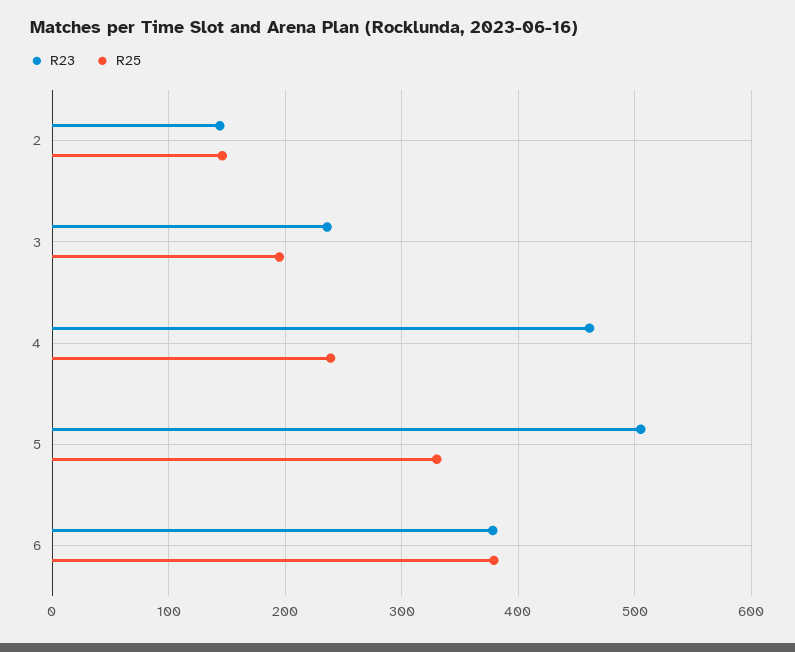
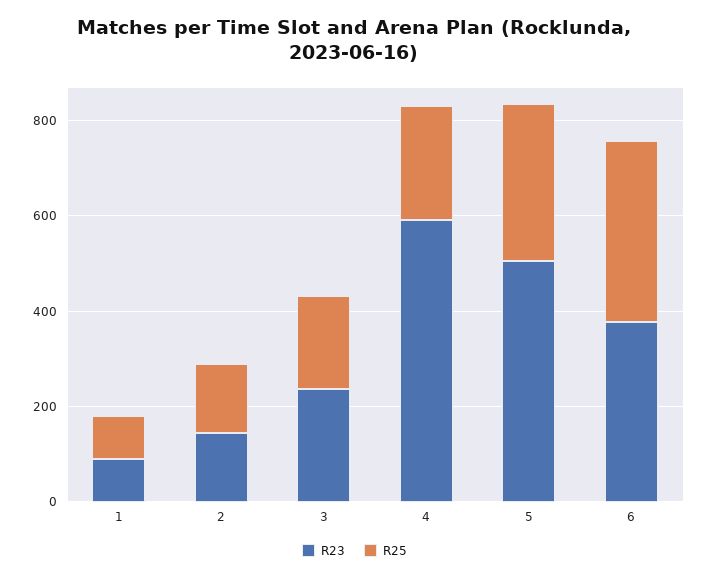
  {
    "R23": {
      "2": 140,
      "3": 240,
-     "4": 460,
+     "4": 600,
      "5": 510,
-     "6": 380
+     "6": 380,
+     "1": 100
    },
    "R25": {
      "2": 150,
      "3": 200,
      "4": 240,
      "5": 330,
-     "6": 380
+     "6": 380,
+     "1": 100
    }
  }

